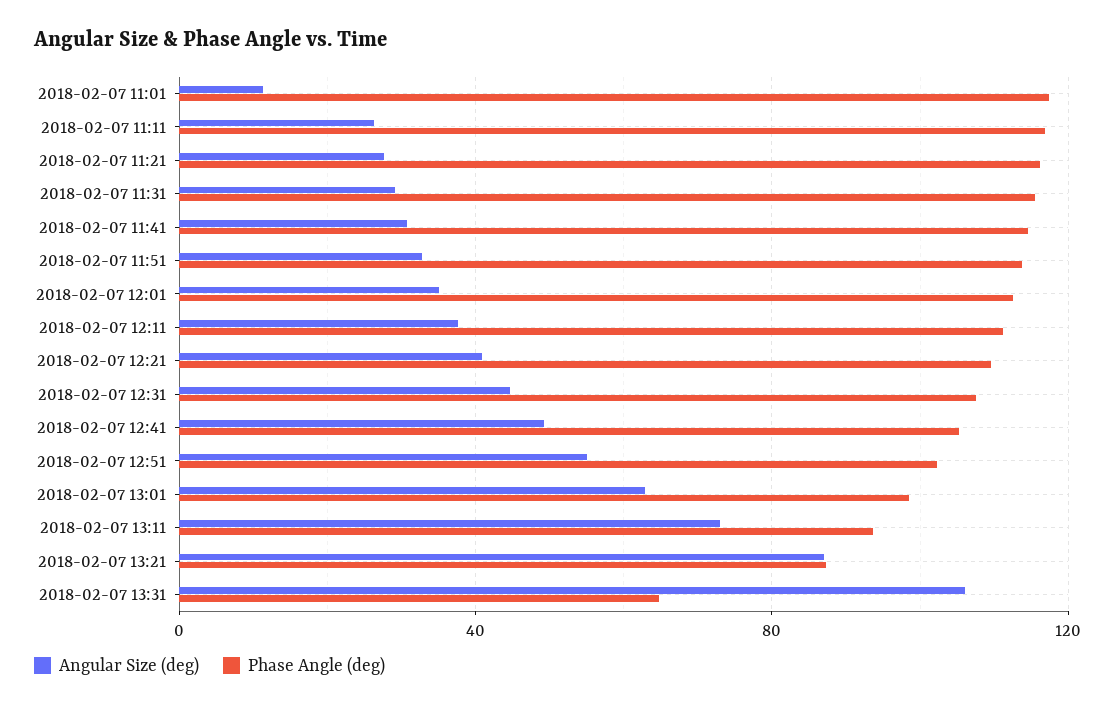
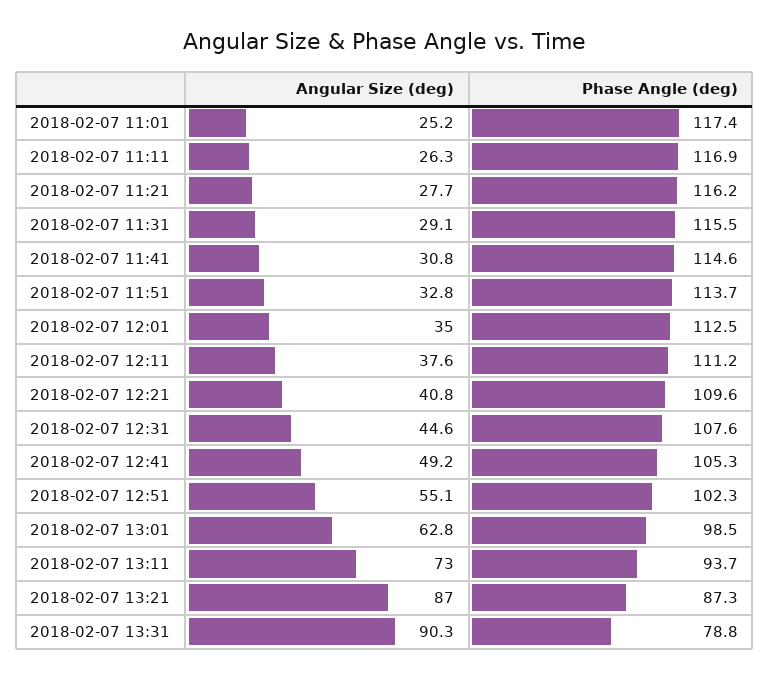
  {
    "Angular Size (deg)": {
-     "2018-02-07 11:01": 10,
+     "2018-02-07 11:01": 25.2,
      "2018-02-07 11:11": 26.3,
      "2018-02-07 11:21": 27.7,
      "2018-02-07 11:31": 29.1,
      "2018-02-07 11:41": 30.8,
      "2018-02-07 11:51": 32.8,
      "2018-02-07 12:01": 35,
      "2018-02-07 12:11": 37.6,
      "2018-02-07 12:21": 40.8,
      "2018-02-07 12:31": 44.6,
      "2018-02-07 12:41": 49.2,
      "2018-02-07 12:51": 55.1,
      "2018-02-07 13:01": 62.8,
      "2018-02-07 13:11": 73,
      "2018-02-07 13:21": 87,
-     "2018-02-07 13:31": 105
+     "2018-02-07 13:31": 90.3
    },
    "Phase Angle (deg)": {
      "2018-02-07 11:01": 117.4,
      "2018-02-07 11:11": 116.9,
      "2018-02-07 11:21": 116.2,
      "2018-02-07 11:31": 115.5,
      "2018-02-07 11:41": 114.6,
      "2018-02-07 11:51": 113.7,
      "2018-02-07 12:01": 112.5,
      "2018-02-07 12:11": 111.2,
      "2018-02-07 12:21": 109.6,
      "2018-02-07 12:31": 107.6,
      "2018-02-07 12:41": 105.3,
      "2018-02-07 12:51": 102.3,
      "2018-02-07 13:01": 98.5,
      "2018-02-07 13:11": 93.7,
      "2018-02-07 13:21": 87.3,
-     "2018-02-07 13:31": 65
+     "2018-02-07 13:31": 78.8
    }
  }

